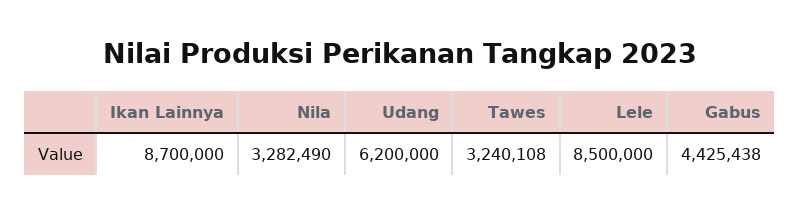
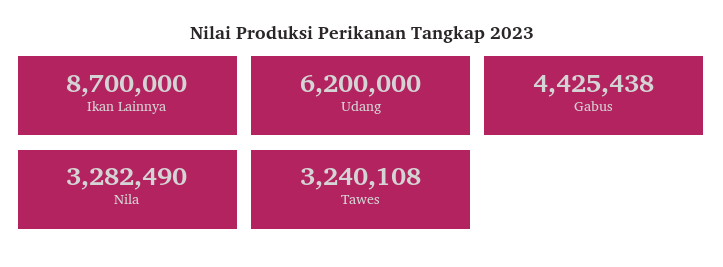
  {
    "Ikan Lainnya": 8700000,
    "Nila": 3282490,
    "Udang": 6200000,
    "Tawes": 3240108,
-   "Lele": 8500000,
    "Gabus": 4425438
  }

